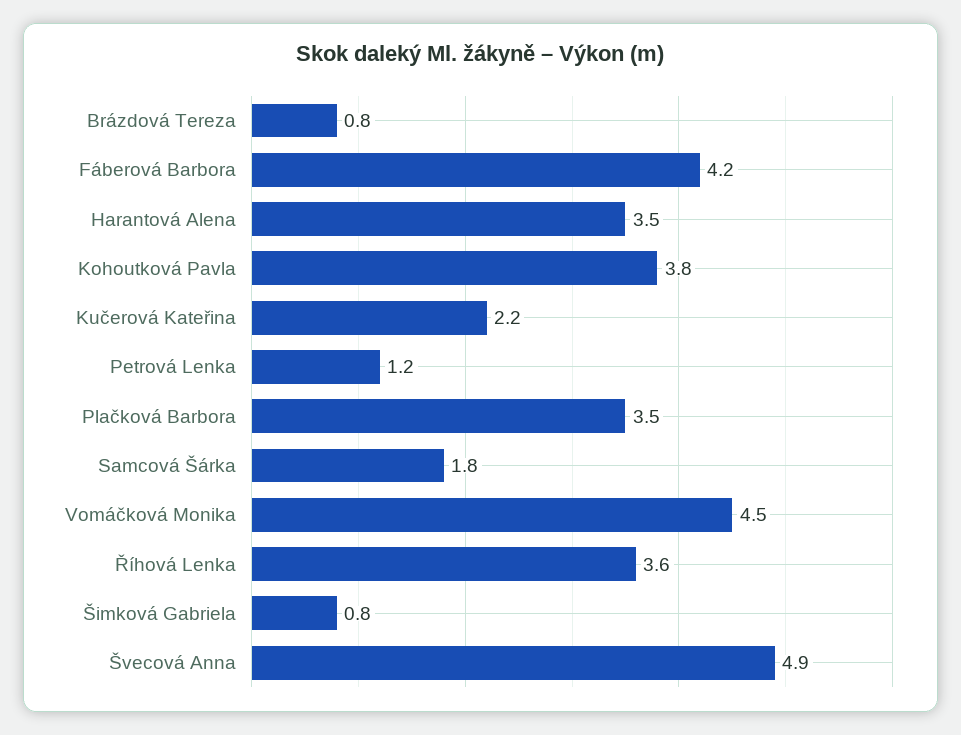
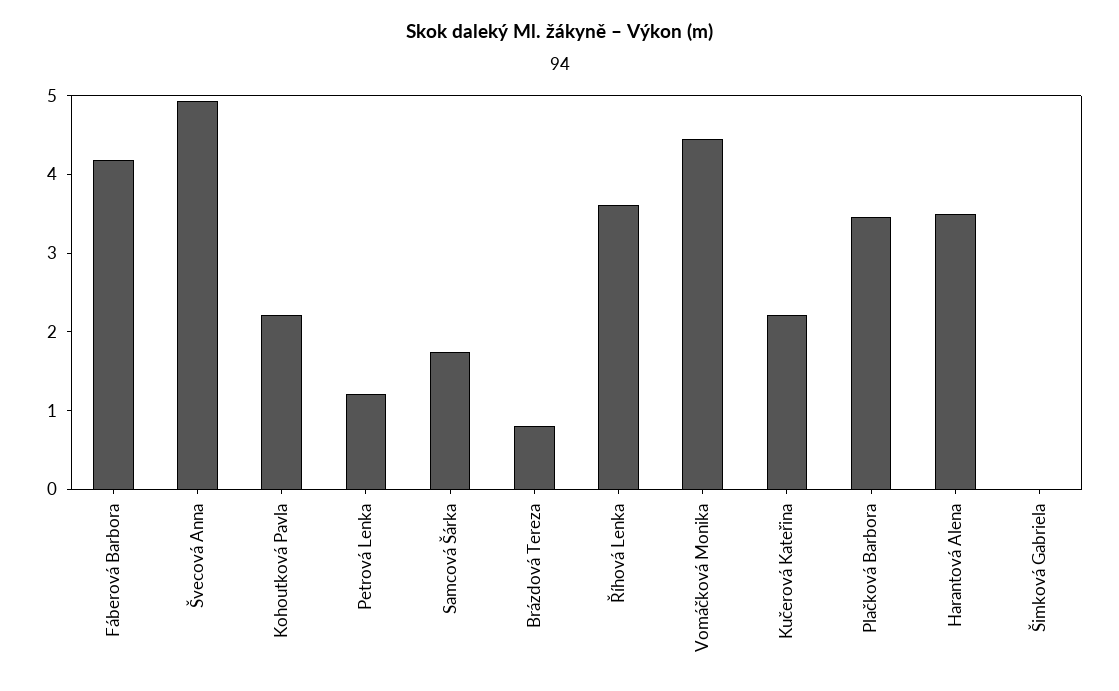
  {
    "Brázdová Tereza": 0.8,
    "Fáberová Barbora": 4.2,
    "Harantová Alena": 3.5,
-   "Kohoutková Pavla": 3.8,
+   "Kohoutková Pavla": 2.2,
    "Kučerová Kateřina": 2.2,
    "Petrová Lenka": 1.2,
    "Plačková Barbora": 3.5,
    "Samcová Šárka": 1.8,
    "Vomáčková Monika": 4.5,
    "Říhová Lenka": 3.6,
-   "Šimková Gabriela": 0.8,
+   "Šimková Gabriela": 0,
    "Švecová Anna": 4.9
  }

